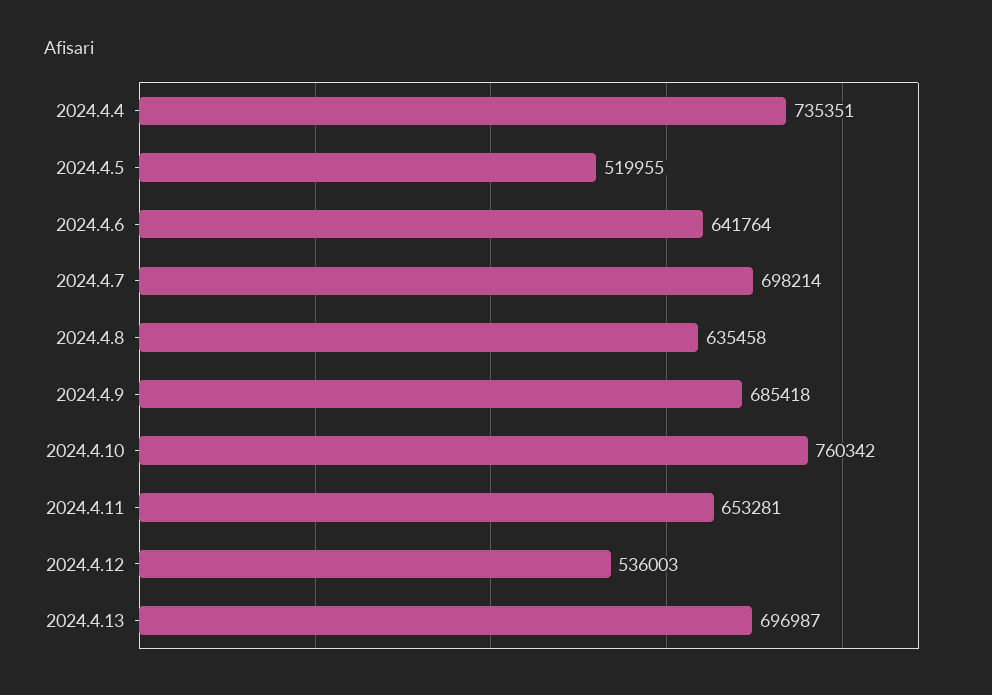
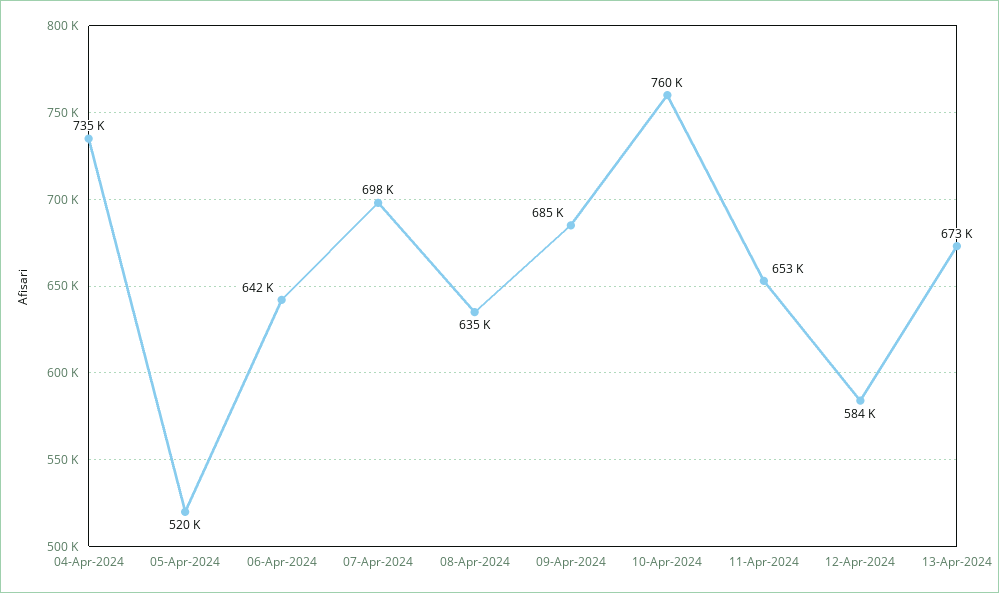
  {
    "2024.4.4": 735351,
    "2024.4.5": 519955,
    "2024.4.6": 641764,
    "2024.4.7": 698214,
    "2024.4.8": 635458,
    "2024.4.9": 685418,
    "2024.4.10": 760342,
    "2024.4.11": 653281,
-   "2024.4.12": 536003,
+   "2024.4.12": 584000,
-   "2024.4.13": 696987
+   "2024.4.13": 673000
  }

